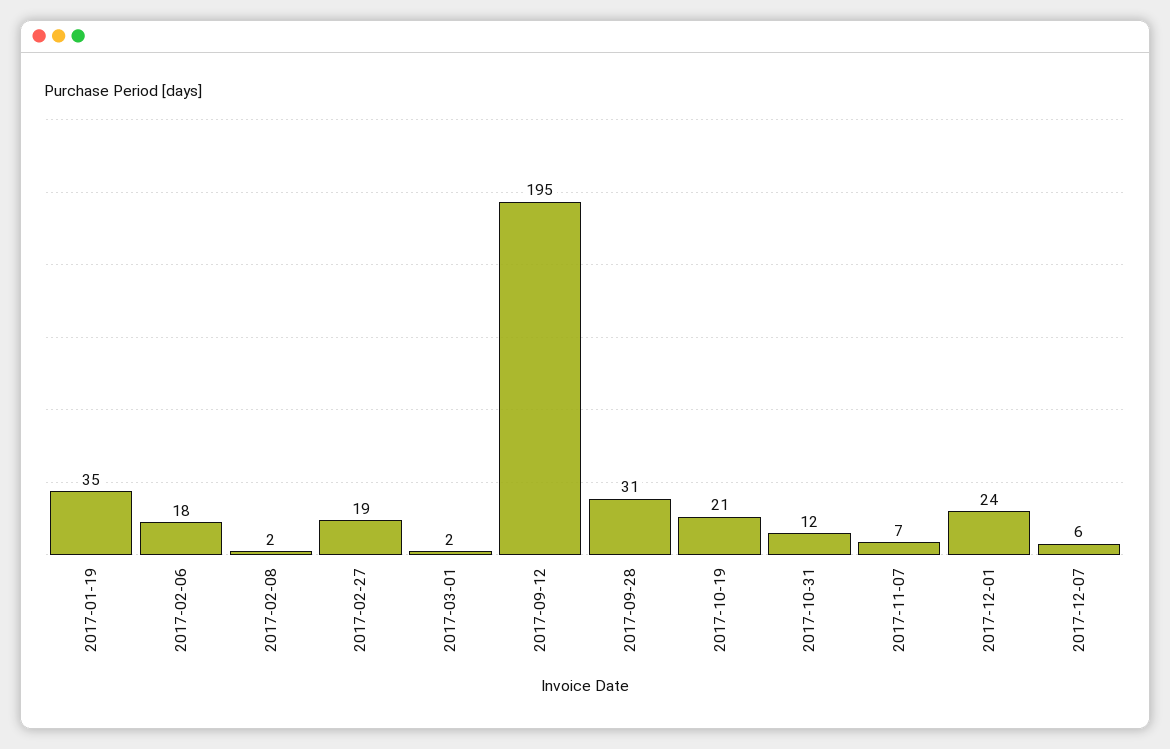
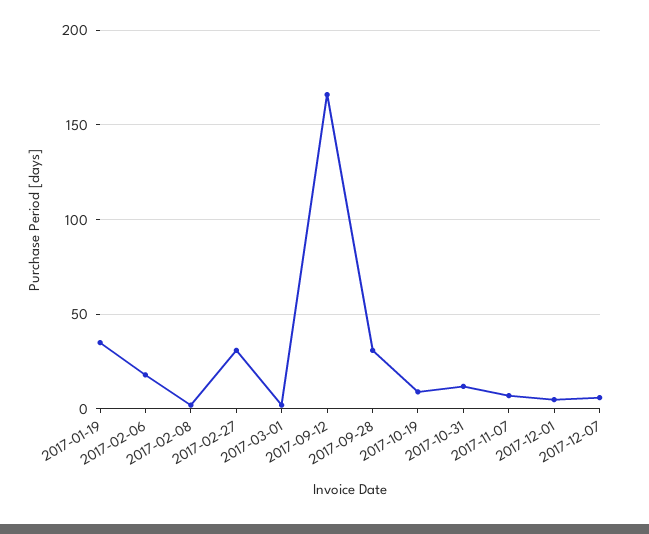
  {
    "2017-01-19": 35,
    "2017-02-06": 18,
    "2017-02-08": 2,
-   "2017-02-27": 19,
+   "2017-02-27": 30,
    "2017-03-01": 2,
-   "2017-09-12": 195,
+   "2017-09-12": 165,
    "2017-09-28": 31,
-   "2017-10-19": 21,
+   "2017-10-19": 10,
    "2017-10-31": 12,
    "2017-11-07": 7,
-   "2017-12-01": 24,
+   "2017-12-01": 5,
    "2017-12-07": 6
  }

